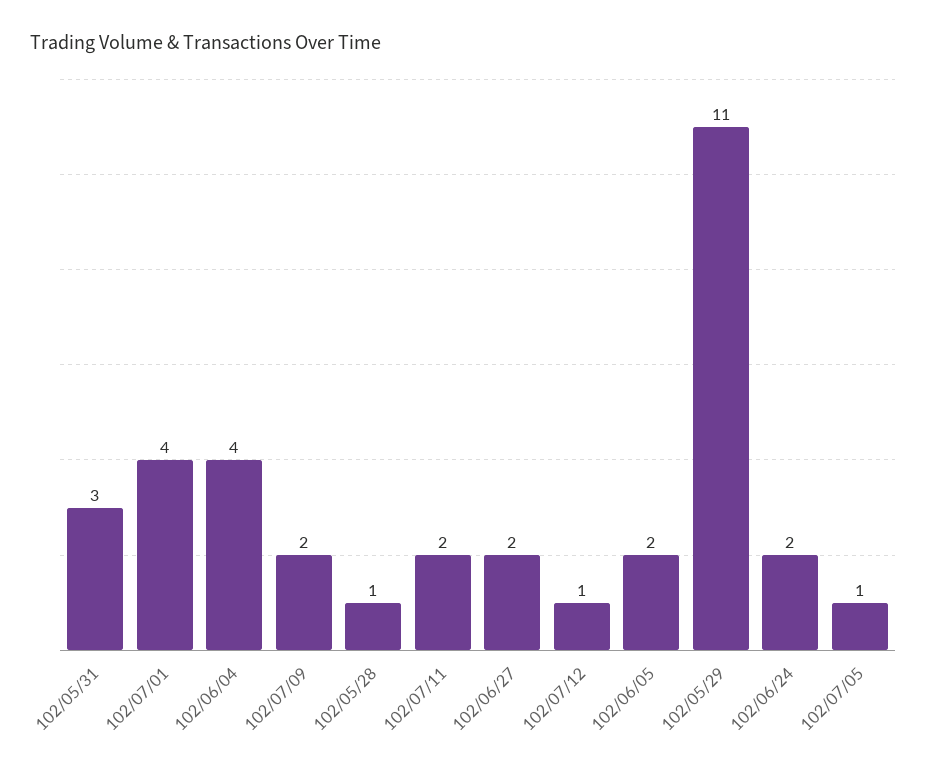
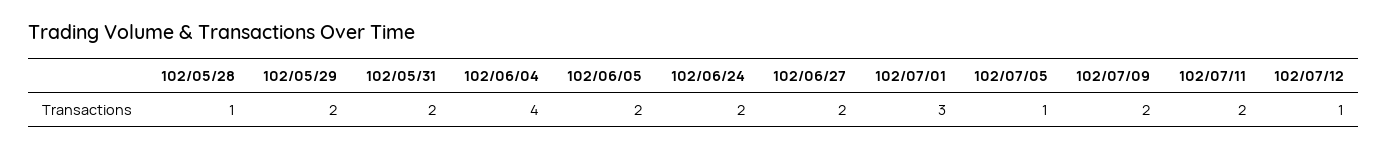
  {
-   "102/05/31": 3,
+   "102/05/31": 2,
-   "102/07/01": 4,
+   "102/07/01": 3,
    "102/06/04": 4,
    "102/07/09": 2,
    "102/05/28": 1,
    "102/07/11": 2,
    "102/06/27": 2,
    "102/07/12": 1,
    "102/06/05": 2,
-   "102/05/29": 11,
+   "102/05/29": 2,
    "102/06/24": 2,
    "102/07/05": 1
  }

